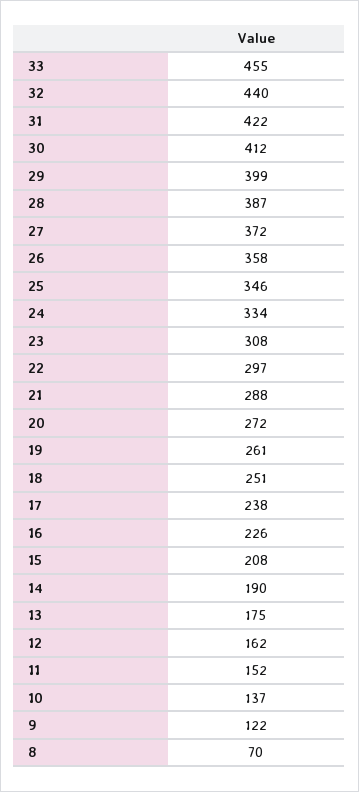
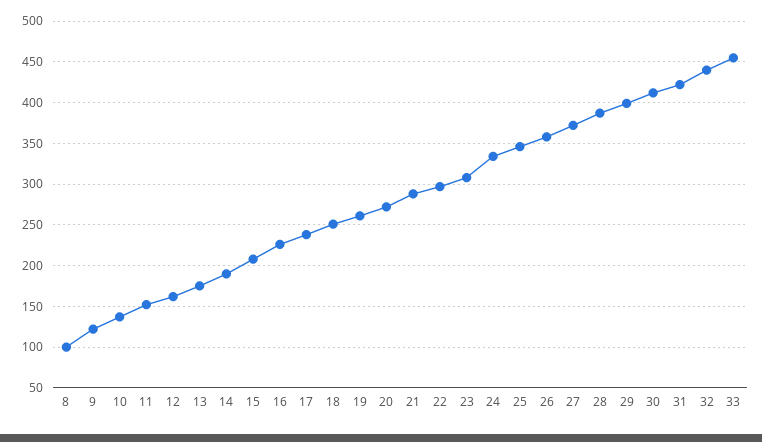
  {
    "33": 455,
    "32": 440,
    "31": 422,
    "30": 412,
    "29": 399,
    "28": 387,
    "27": 372,
    "26": 358,
    "25": 346,
    "24": 334,
    "23": 308,
    "22": 297,
    "21": 288,
    "20": 272,
    "19": 261,
    "18": 251,
    "17": 238,
    "16": 226,
    "15": 208,
    "14": 190,
    "13": 175,
    "12": 162,
    "11": 152,
    "10": 137,
    "9": 122,
-   "8": 70
+   "8": 100
  }

